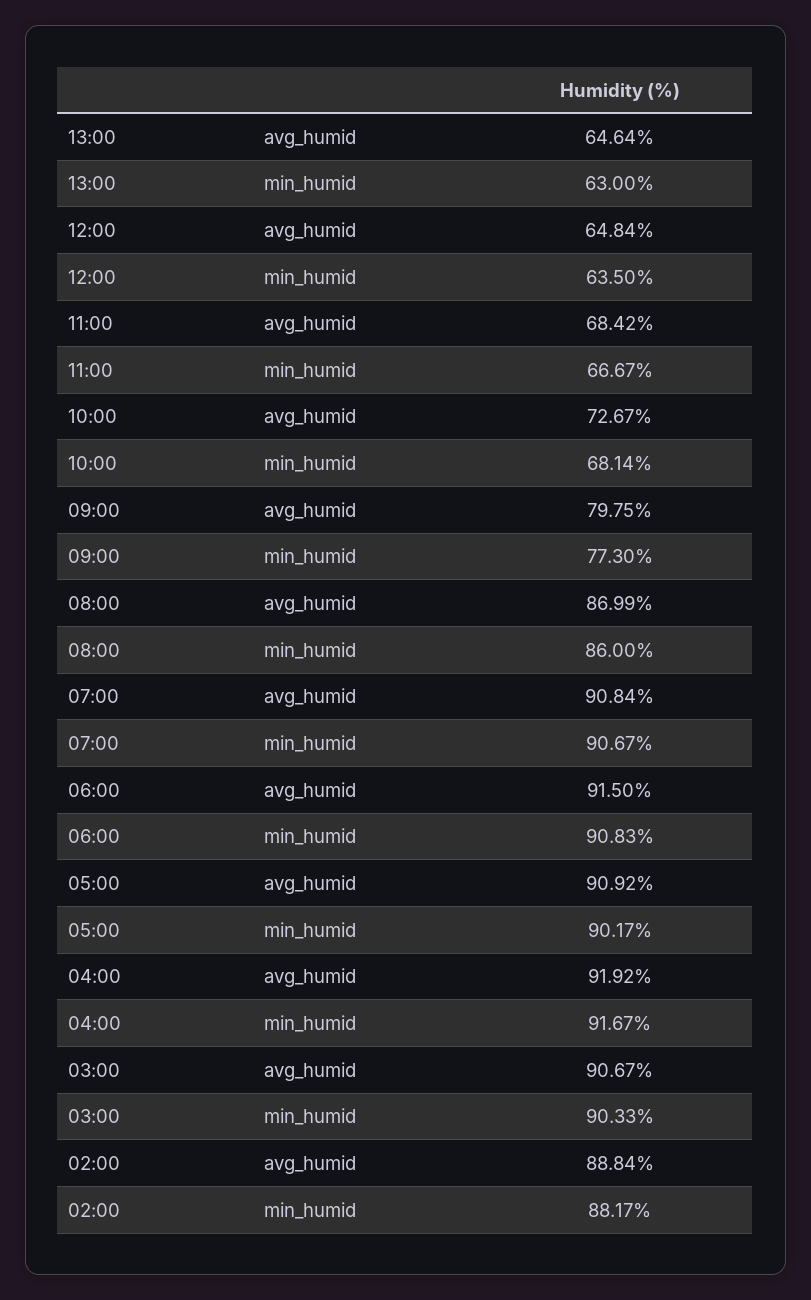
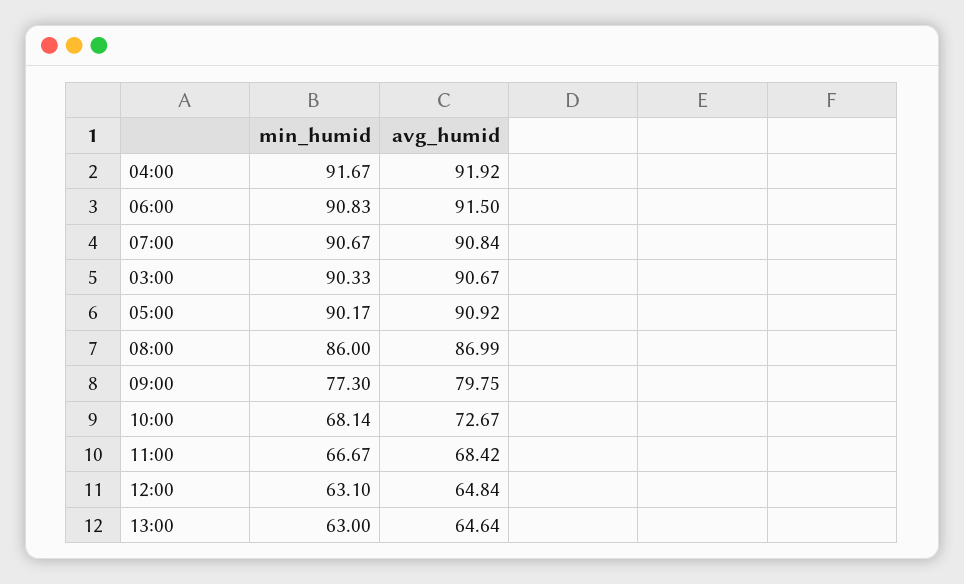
  {
    "13:00": {
      "avg_humid": 64.64,
      "min_humid": 63
    },
    "12:00": {
      "avg_humid": 64.84,
-     "min_humid": 63.5
+     "min_humid": 63.1
    },
    "11:00": {
      "avg_humid": 68.42,
      "min_humid": 66.67
    },
    "10:00": {
      "avg_humid": 72.67,
      "min_humid": 68.14
    },
    "09:00": {
      "avg_humid": 79.75,
      "min_humid": 77.3
    },
    "08:00": {
      "avg_humid": 86.99,
      "min_humid": 86
    },
    "07:00": {
      "avg_humid": 90.84,
      "min_humid": 90.67
    },
    "06:00": {
      "avg_humid": 91.5,
      "min_humid": 90.83
    },
    "05:00": {
      "avg_humid": 90.92,
      "min_humid": 90.17
    },
    "04:00": {
      "avg_humid": 91.92,
      "min_humid": 91.67
    },
    "03:00": {
      "avg_humid": 90.67,
      "min_humid": 90.33
-   },
+   }
-   "02:00": {
-     "avg_humid": 88.84,
-     "min_humid": 88.17
-   }
  }

